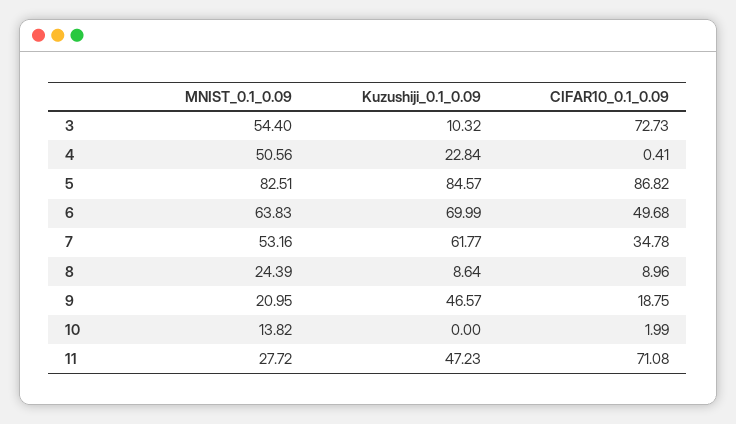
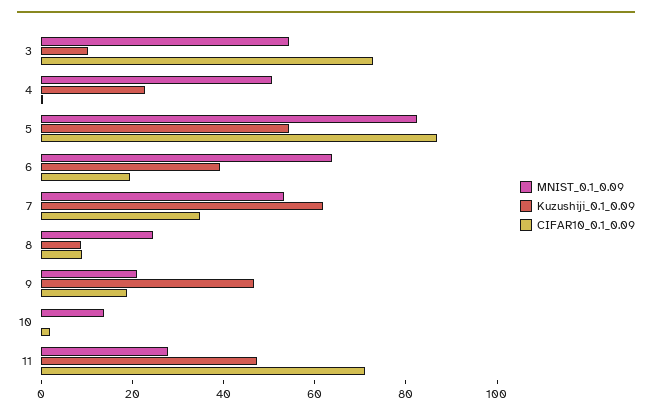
  {
    "MNIST_0.1_0.09": {
      "3": 54.4,
      "4": 50.56,
      "5": 82.51,
      "6": 63.83,
      "7": 53.16,
      "8": 24.39,
      "9": 20.95,
      "10": 13.82,
      "11": 27.72
    },
    "Kuzushiji_0.1_0.09": {
      "3": 10.32,
      "4": 22.84,
-     "5": 84.57,
+     "5": 55,
-     "6": 69.99,
+     "6": 40,
      "7": 61.77,
      "8": 8.64,
      "9": 46.57,
      "10": 0,
      "11": 47.23
    },
    "CIFAR10_0.1_0.09": {
      "3": 72.73,
      "4": 0.41,
      "5": 86.82,
-     "6": 49.68,
+     "6": 20,
      "7": 34.78,
      "8": 8.96,
      "9": 18.75,
      "10": 1.99,
      "11": 71.08
    }
  }

